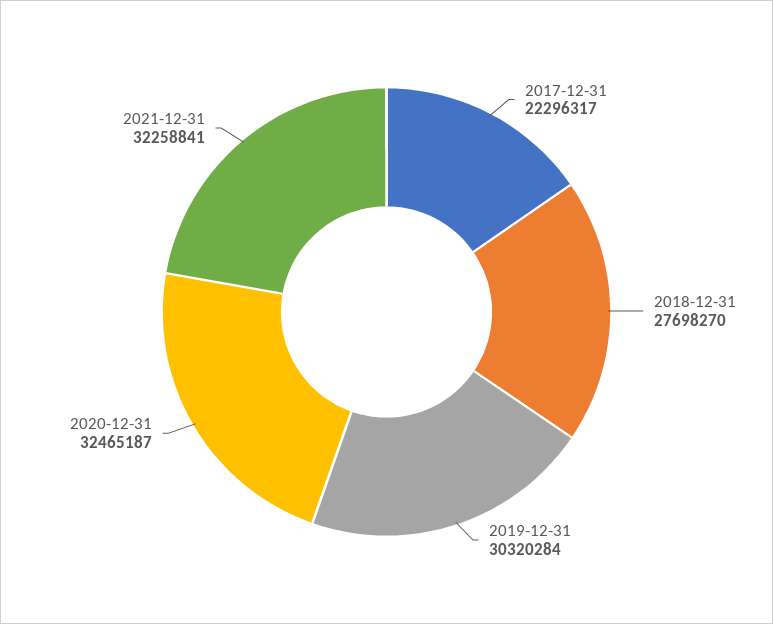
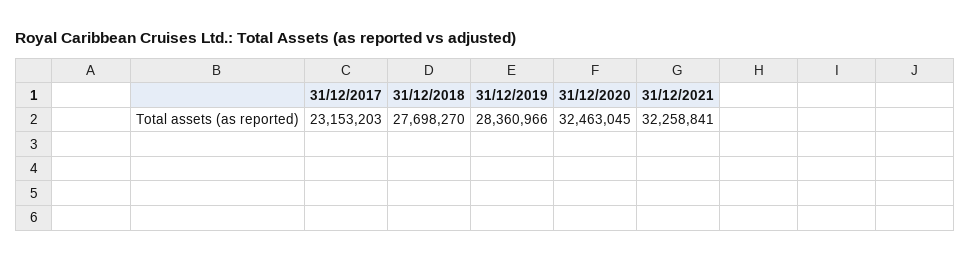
  {
-   "2017-12-31": 22296317,
+   "2017-12-31": 23153203,
    "2018-12-31": 27698270,
-   "2019-12-31": 30320284,
+   "2019-12-31": 28360966,
-   "2020-12-31": 32465187,
+   "2020-12-31": 32463045,
    "2021-12-31": 32258841
  }

